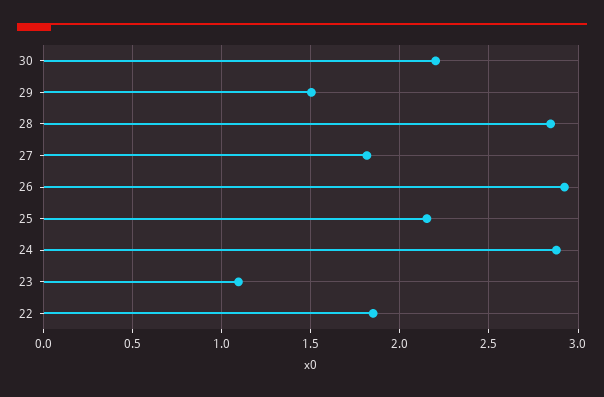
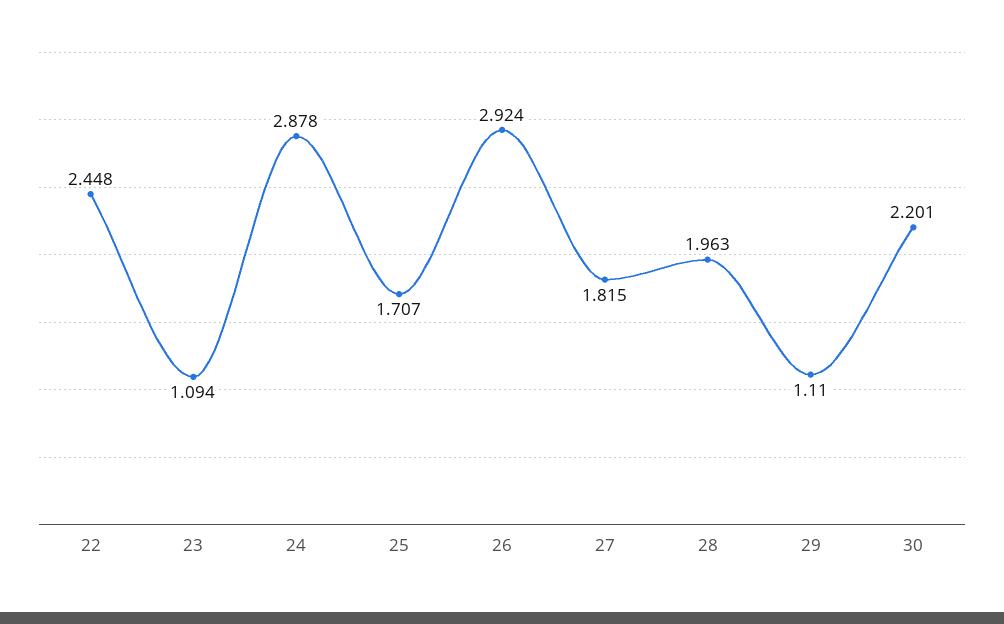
  {
    "30": 2.201,
-   "29": 1.5,
+   "29": 1.11,
-   "28": 2.85,
+   "28": 1.963,
    "27": 1.815,
    "26": 2.924,
-   "25": 2.15,
+   "25": 1.707,
    "24": 2.878,
    "23": 1.094,
-   "22": 1.85
+   "22": 2.448
  }

